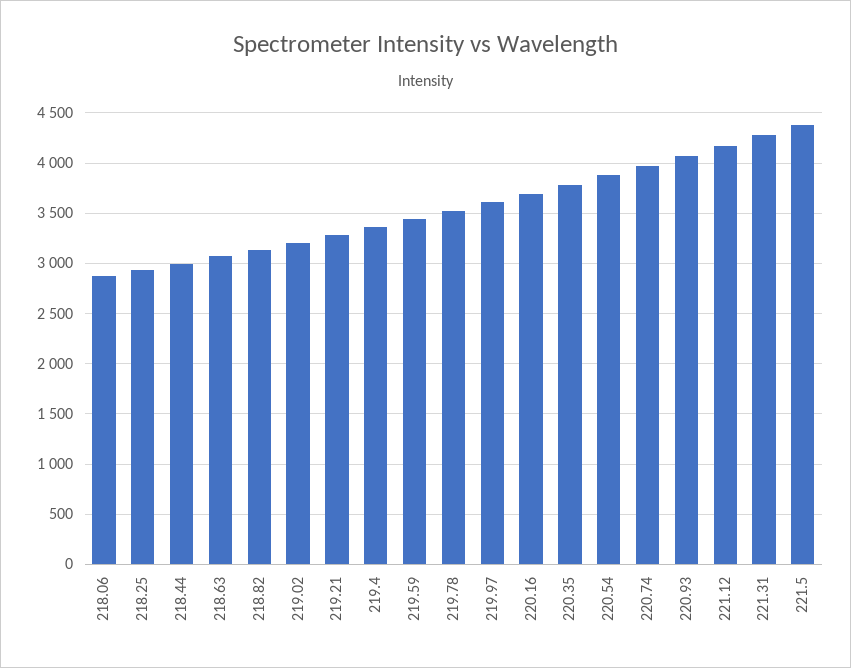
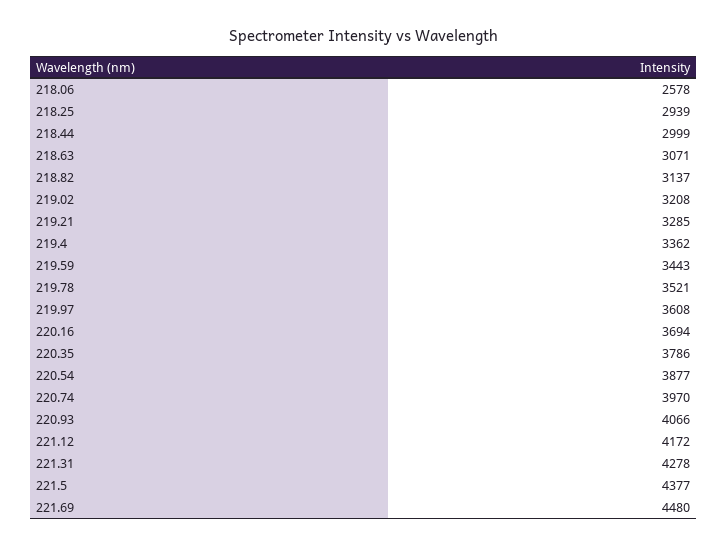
  {
-   "218.06": 2900,
+   "218.06": 2578,
    "218.25": 2939,
    "218.44": 2999,
    "218.63": 3071,
    "218.82": 3137,
    "219.02": 3208,
    "219.21": 3285,
    "219.4": 3362,
    "219.59": 3443,
    "219.78": 3521,
    "219.97": 3608,
    "220.16": 3694,
    "220.35": 3786,
    "220.54": 3877,
    "220.74": 3970,
    "220.93": 4066,
    "221.12": 4172,
    "221.31": 4278,
-   "221.5": 4377
+   "221.5": 4377,
+   "221.69": 4480
  }

